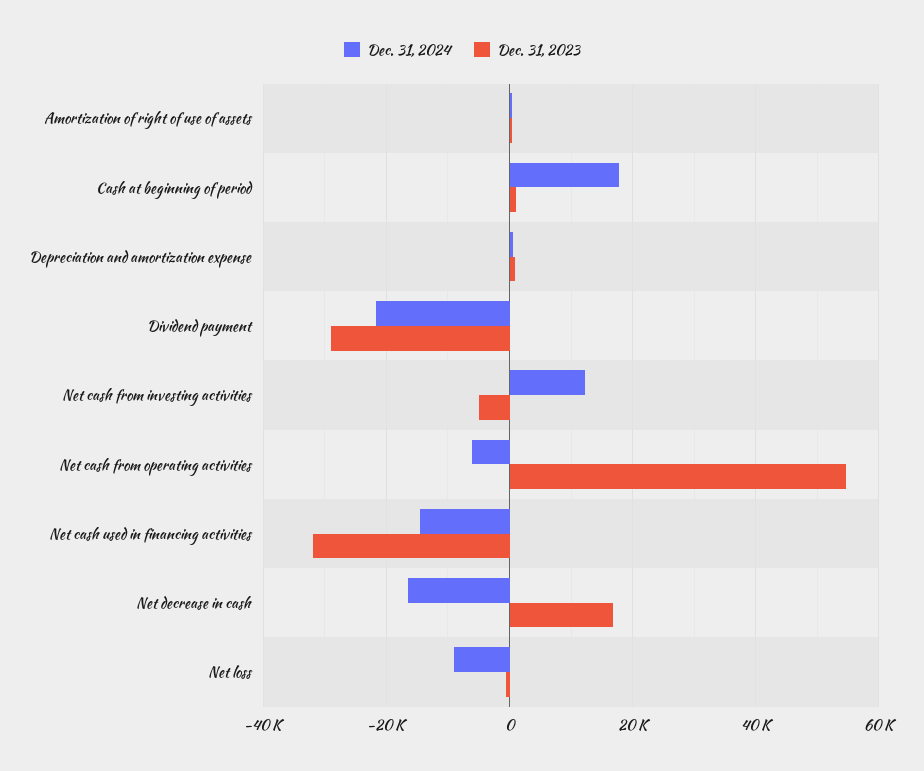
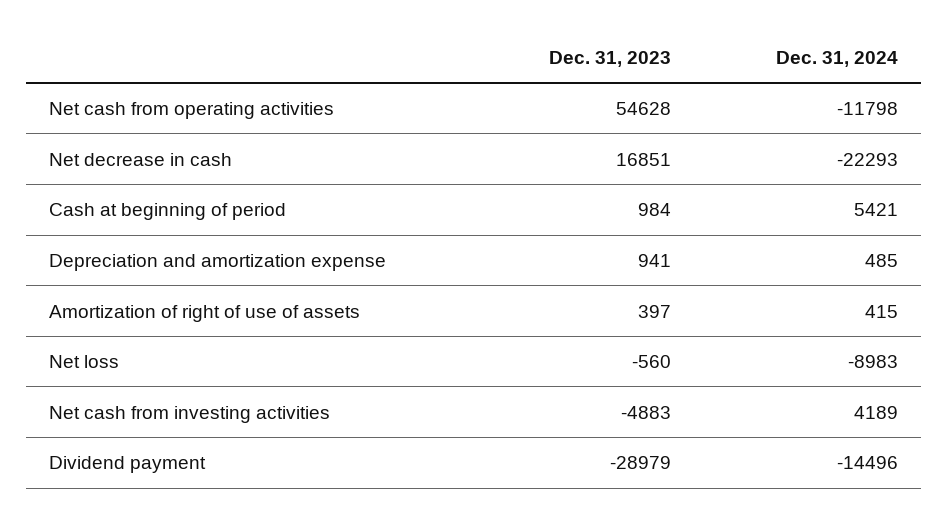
  {
    "Dec. 31, 2024": {
      "Amortization of right of use of assets": 415,
-     "Cash at beginning of period": 18000,
+     "Cash at beginning of period": 5421,
      "Depreciation and amortization expense": 485,
-     "Dividend payment": -22000,
+     "Dividend payment": -14496,
-     "Net cash from investing activities": 12000,
+     "Net cash from investing activities": 4189,
-     "Net cash from operating activities": -6000,
+     "Net cash from operating activities": -11798,
-     "Net cash used in financing activities": -14000,
-     "Net decrease in cash": -16000,
+     "Net decrease in cash": -22293,
      "Net loss": -8983
    },
    "Dec. 31, 2023": {
      "Amortization of right of use of assets": 397,
      "Cash at beginning of period": 984,
      "Depreciation and amortization expense": 941,
      "Dividend payment": -28979,
      "Net cash from investing activities": -4883,
      "Net cash from operating activities": 54628,
-     "Net cash used in financing activities": -32000,
      "Net decrease in cash": 16851,
      "Net loss": -560
    }
  }

